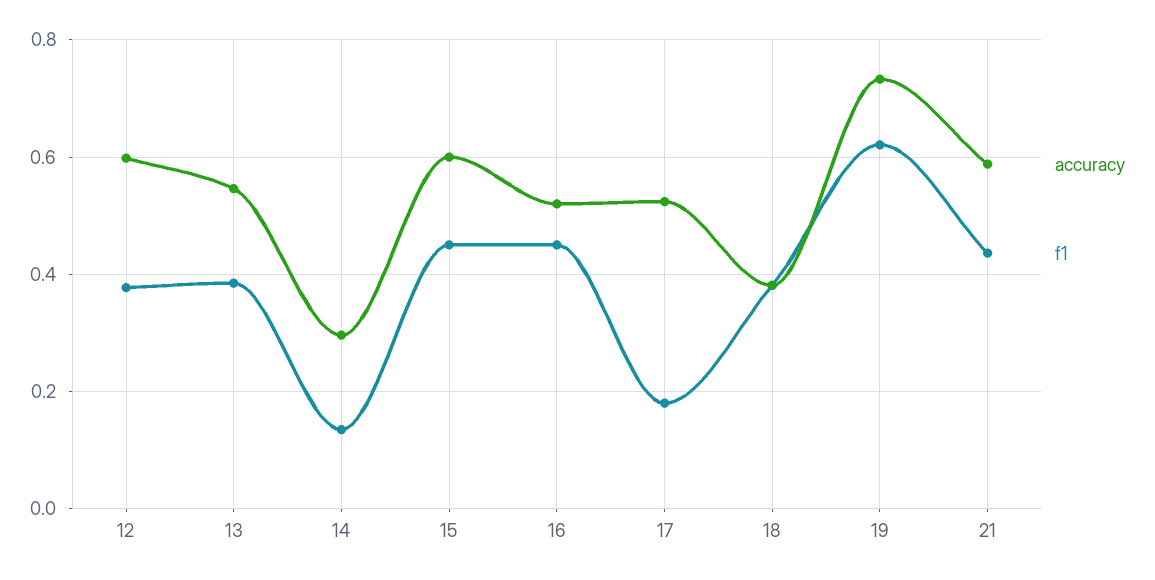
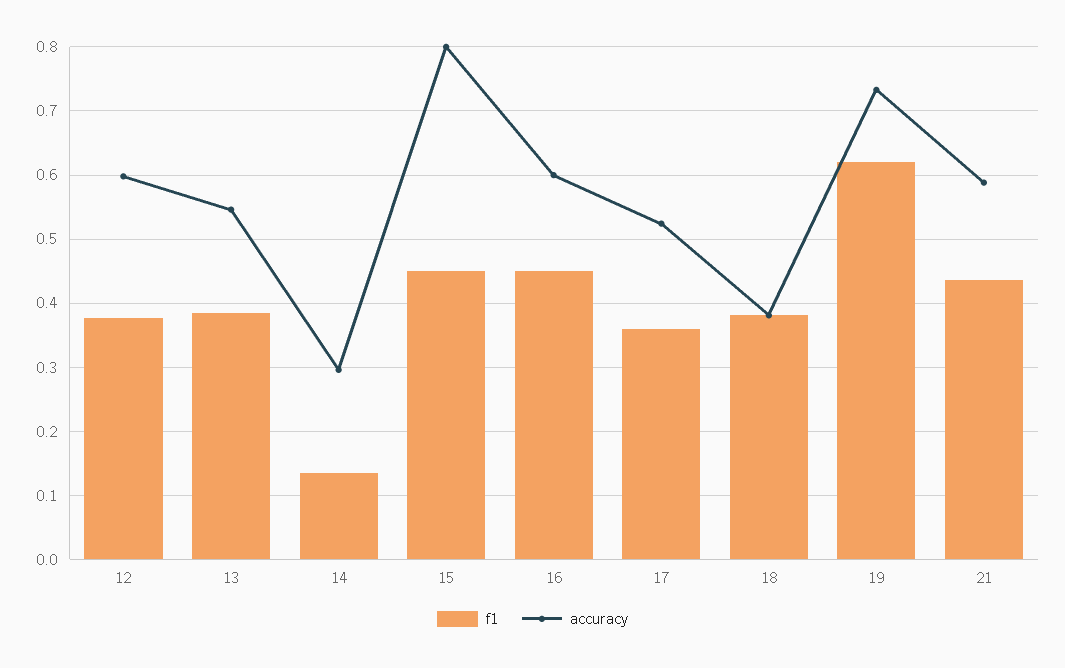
  {
    "accuracy": {
      "12": 0.6,
      "13": 0.55,
      "14": 0.3,
-     "15": 0.6,
+     "15": 0.8,
-     "16": 0.52,
+     "16": 0.6,
      "17": 0.52,
      "18": 0.38,
      "19": 0.73,
      "21": 0.59
    },
    "f1": {
      "12": 0.38,
      "13": 0.39,
      "14": 0.14,
      "15": 0.45,
      "16": 0.45,
-     "17": 0.18,
+     "17": 0.36,
      "18": 0.38,
      "19": 0.62,
      "21": 0.44
    }
  }

